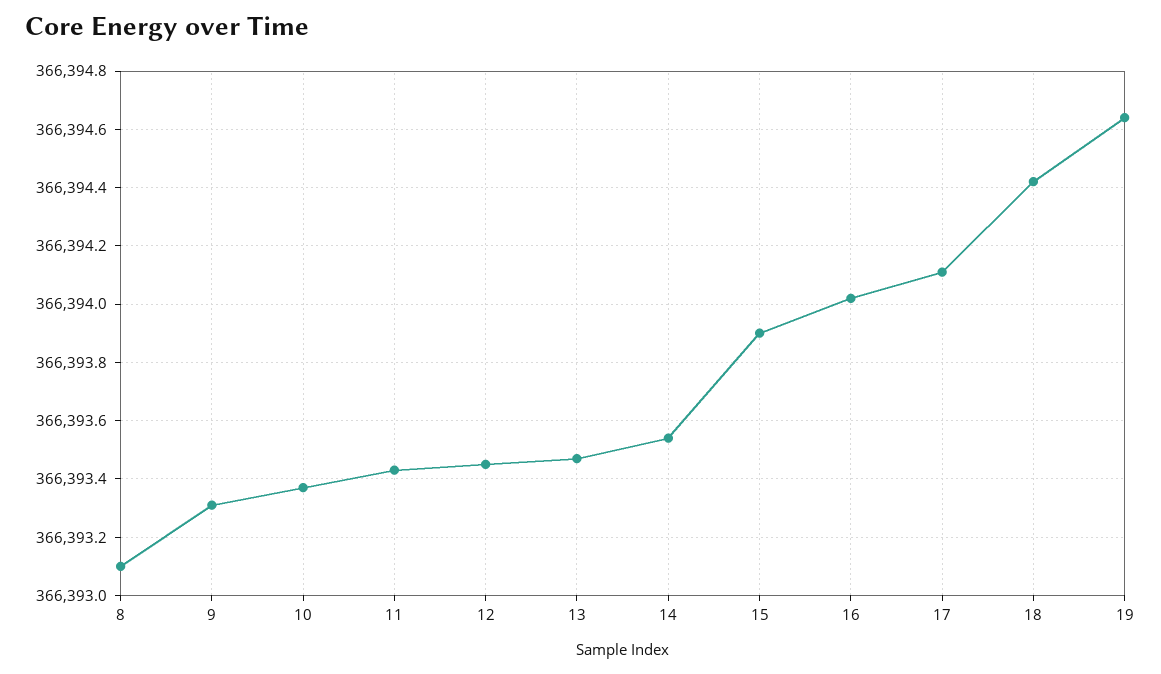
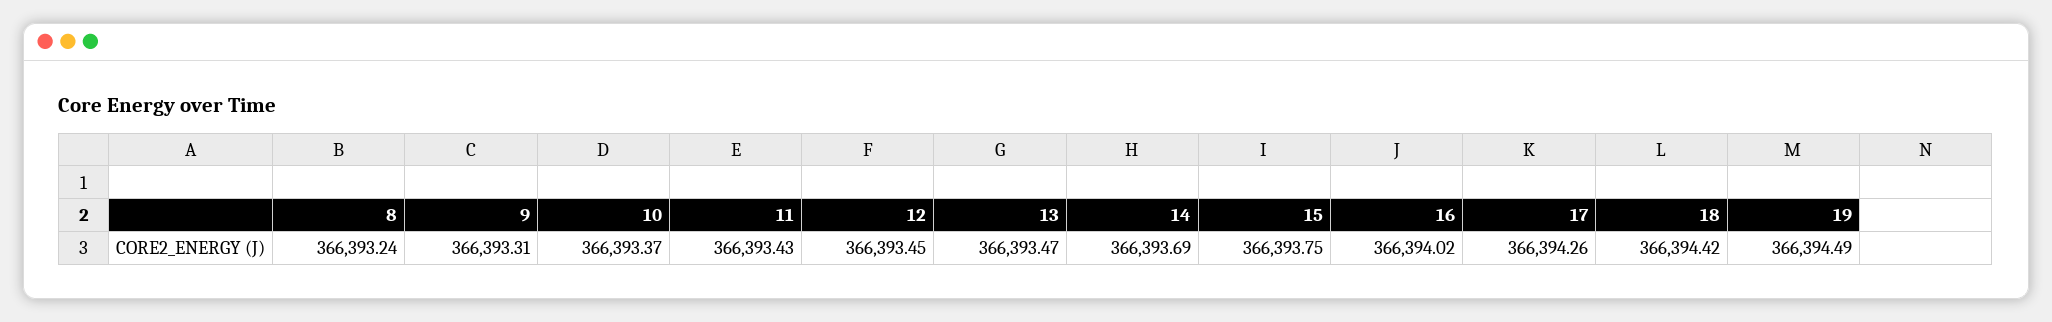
  {
-   "8": 366393.1,
+   "8": 366393.24,
    "9": 366393.31,
    "10": 366393.37,
    "11": 366393.43,
    "12": 366393.45,
    "13": 366393.47,
-   "14": 366393.55,
+   "14": 366393.69,
-   "15": 366393.9,
+   "15": 366393.75,
    "16": 366394.02,
-   "17": 366394.1,
+   "17": 366394.26,
    "18": 366394.42,
-   "19": 366394.65
+   "19": 366394.49
  }

